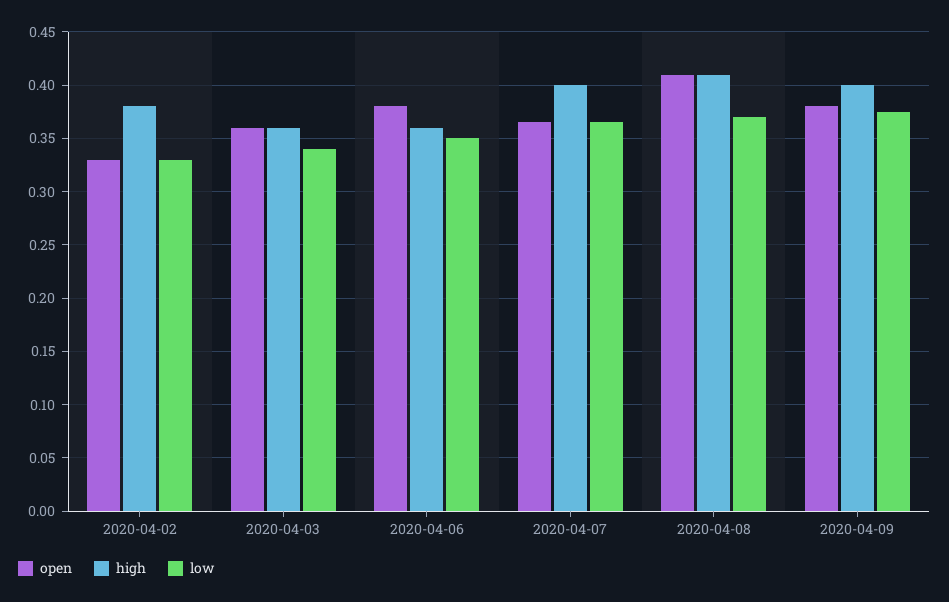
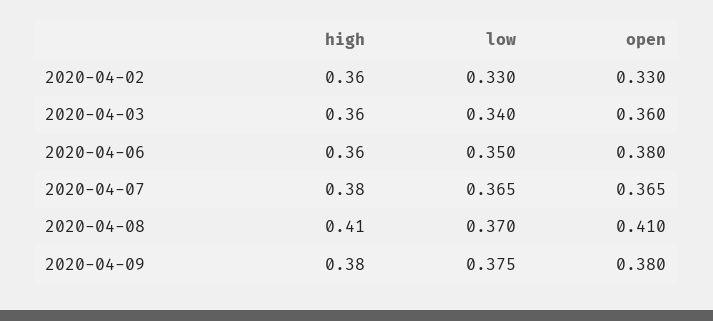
  {
    "open": {
      "2020-04-02": 0.33,
      "2020-04-03": 0.36,
      "2020-04-06": 0.38,
      "2020-04-07": 0.365,
      "2020-04-08": 0.41,
      "2020-04-09": 0.38
    },
    "high": {
-     "2020-04-02": 0.38,
+     "2020-04-02": 0.36,
      "2020-04-03": 0.36,
      "2020-04-06": 0.36,
-     "2020-04-07": 0.4,
+     "2020-04-07": 0.38,
      "2020-04-08": 0.41,
-     "2020-04-09": 0.4
+     "2020-04-09": 0.38
    },
    "low": {
      "2020-04-02": 0.33,
      "2020-04-03": 0.34,
      "2020-04-06": 0.35,
      "2020-04-07": 0.365,
      "2020-04-08": 0.37,
      "2020-04-09": 0.375
    }
  }

